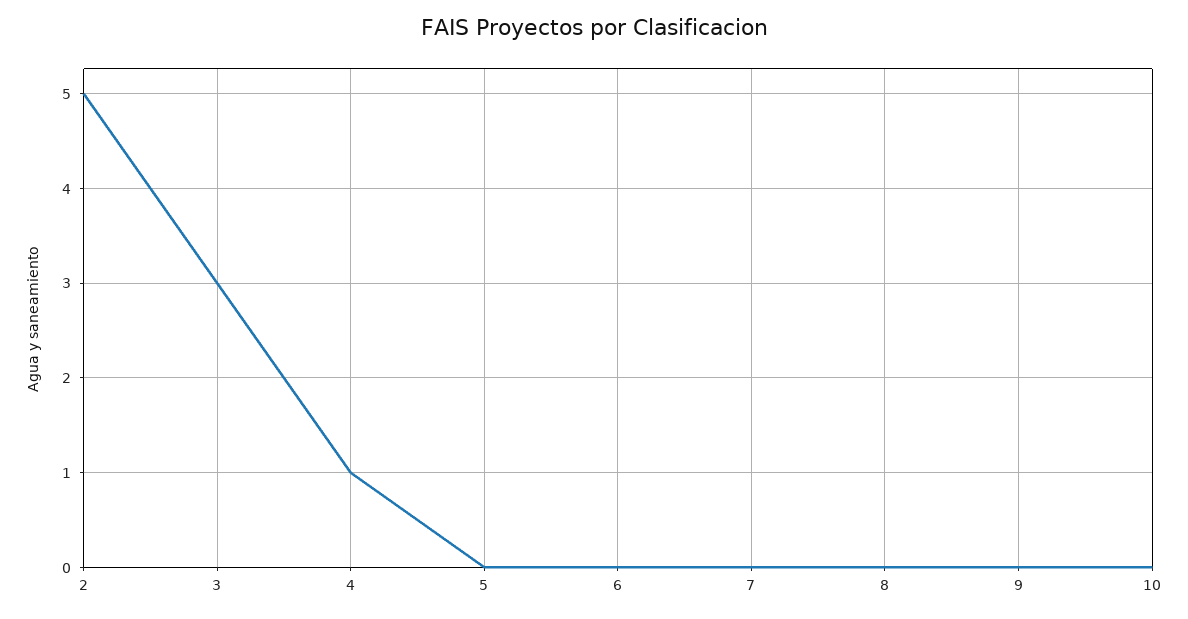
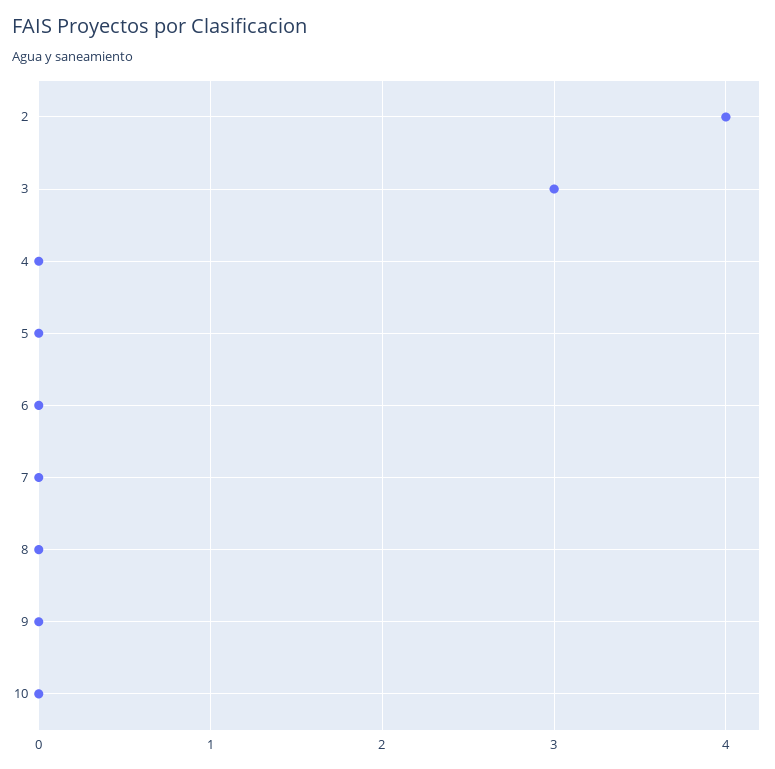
  {
-   "2": 5,
+   "2": 4,
    "3": 3,
-   "4": 1,
+   "4": 0,
    "5": 0,
    "6": 0,
    "7": 0,
    "8": 0,
    "9": 0,
    "10": 0
  }

